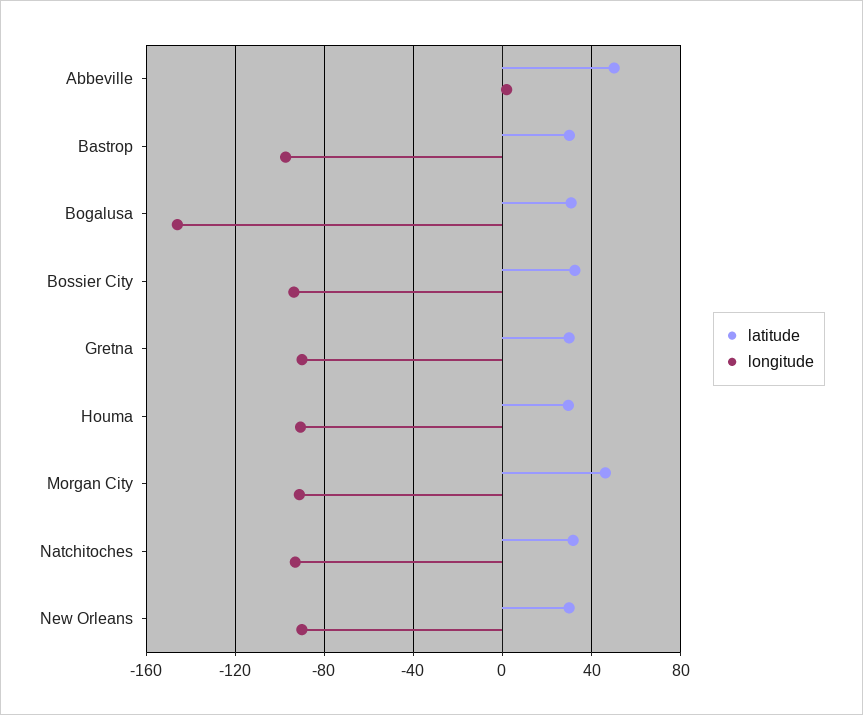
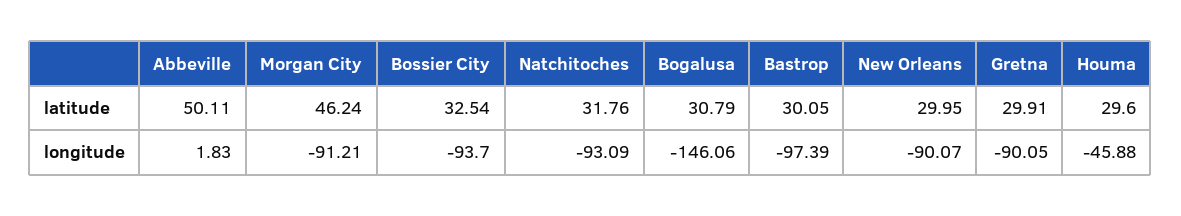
  {
    "latitude": {
      "Abbeville": 50.11,
      "Bastrop": 30.05,
      "Bogalusa": 30.79,
      "Bossier City": 32.54,
      "Gretna": 29.91,
      "Houma": 29.6,
      "Morgan City": 46.24,
      "Natchitoches": 31.76,
      "New Orleans": 29.95
    },
    "longitude": {
      "Abbeville": 1.83,
      "Bastrop": -97.39,
      "Bogalusa": -146.06,
      "Bossier City": -93.7,
      "Gretna": -90.05,
-     "Houma": -90,
+     "Houma": -45.88,
      "Morgan City": -91.21,
      "Natchitoches": -93.09,
      "New Orleans": -90.07
    }
  }

